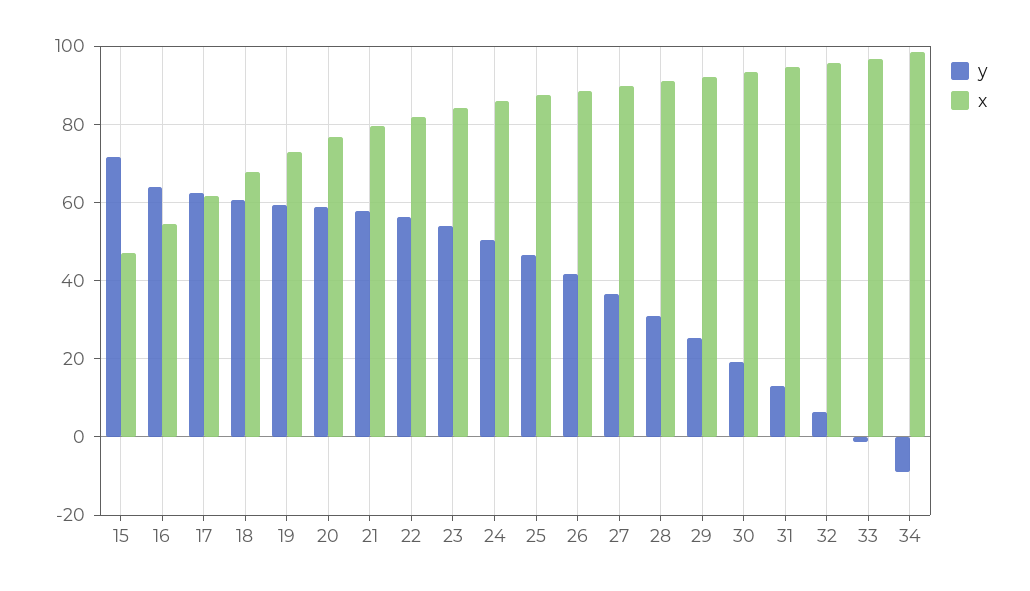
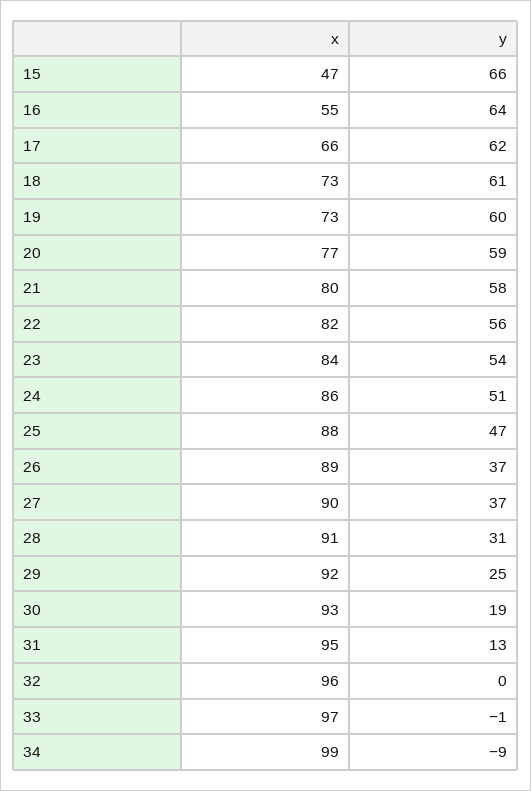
  {
    "y": {
-     "15": 72,
+     "15": 66,
      "16": 64,
      "17": 62,
      "18": 61,
      "19": 60,
      "20": 59,
      "21": 58,
      "22": 56,
      "23": 54,
      "24": 51,
      "25": 47,
-     "26": 42,
+     "26": 37,
      "27": 37,
      "28": 31,
      "29": 25,
      "30": 19,
      "31": 13,
-     "32": 6,
+     "32": 0,
      "33": -1,
      "34": -9
    },
    "x": {
      "15": 47,
      "16": 55,
-     "17": 62,
+     "17": 66,
-     "18": 68,
+     "18": 73,
      "19": 73,
      "20": 77,
      "21": 80,
      "22": 82,
      "23": 84,
      "24": 86,
      "25": 88,
      "26": 89,
      "27": 90,
      "28": 91,
      "29": 92,
      "30": 93,
      "31": 95,
      "32": 96,
      "33": 97,
      "34": 99
    }
  }

